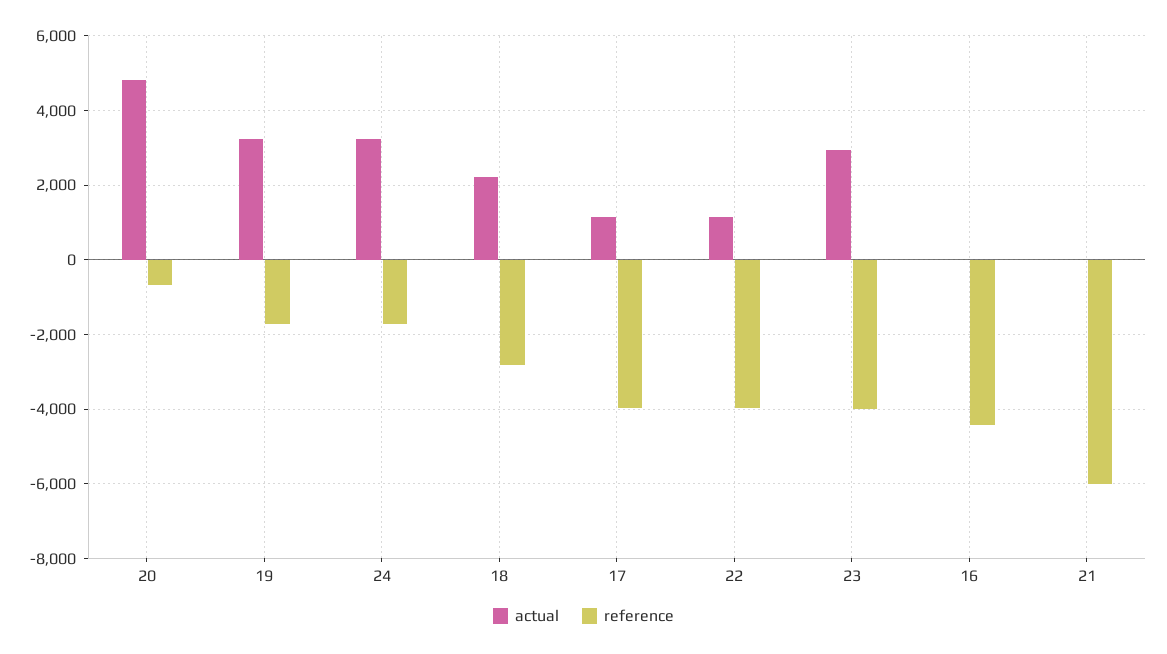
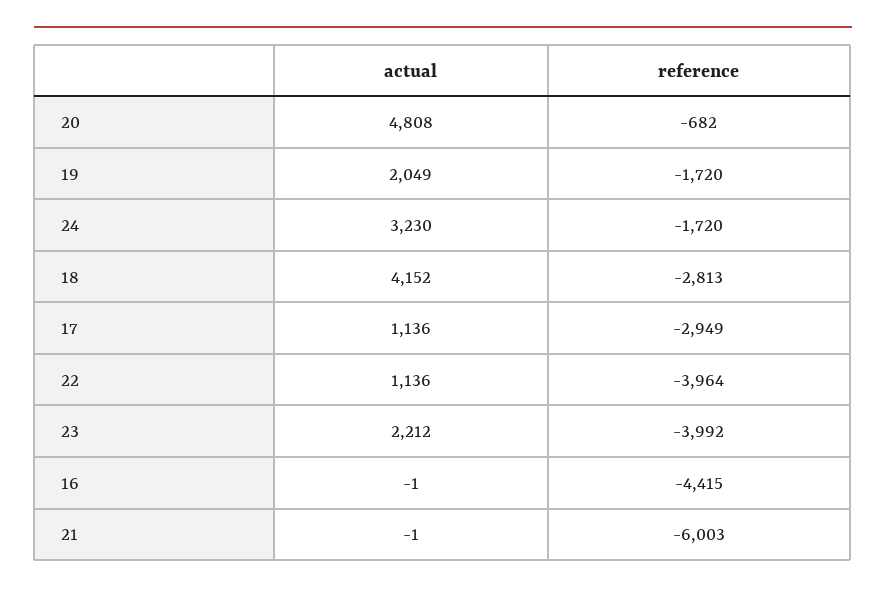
  {
    "actual": {
      "20": 4808,
-     "19": 3200,
+     "19": 2049,
      "24": 3230,
-     "18": 2200,
+     "18": 4152,
      "17": 1136,
      "22": 1136,
-     "23": 3000,
+     "23": 2212,
      "16": -1,
      "21": -1
    },
    "reference": {
      "20": -682,
      "19": -1720,
      "24": -1720,
      "18": -2813,
-     "17": -4000,
+     "17": -2949,
      "22": -3964,
      "23": -3992,
      "16": -4415,
      "21": -6003
    }
  }

